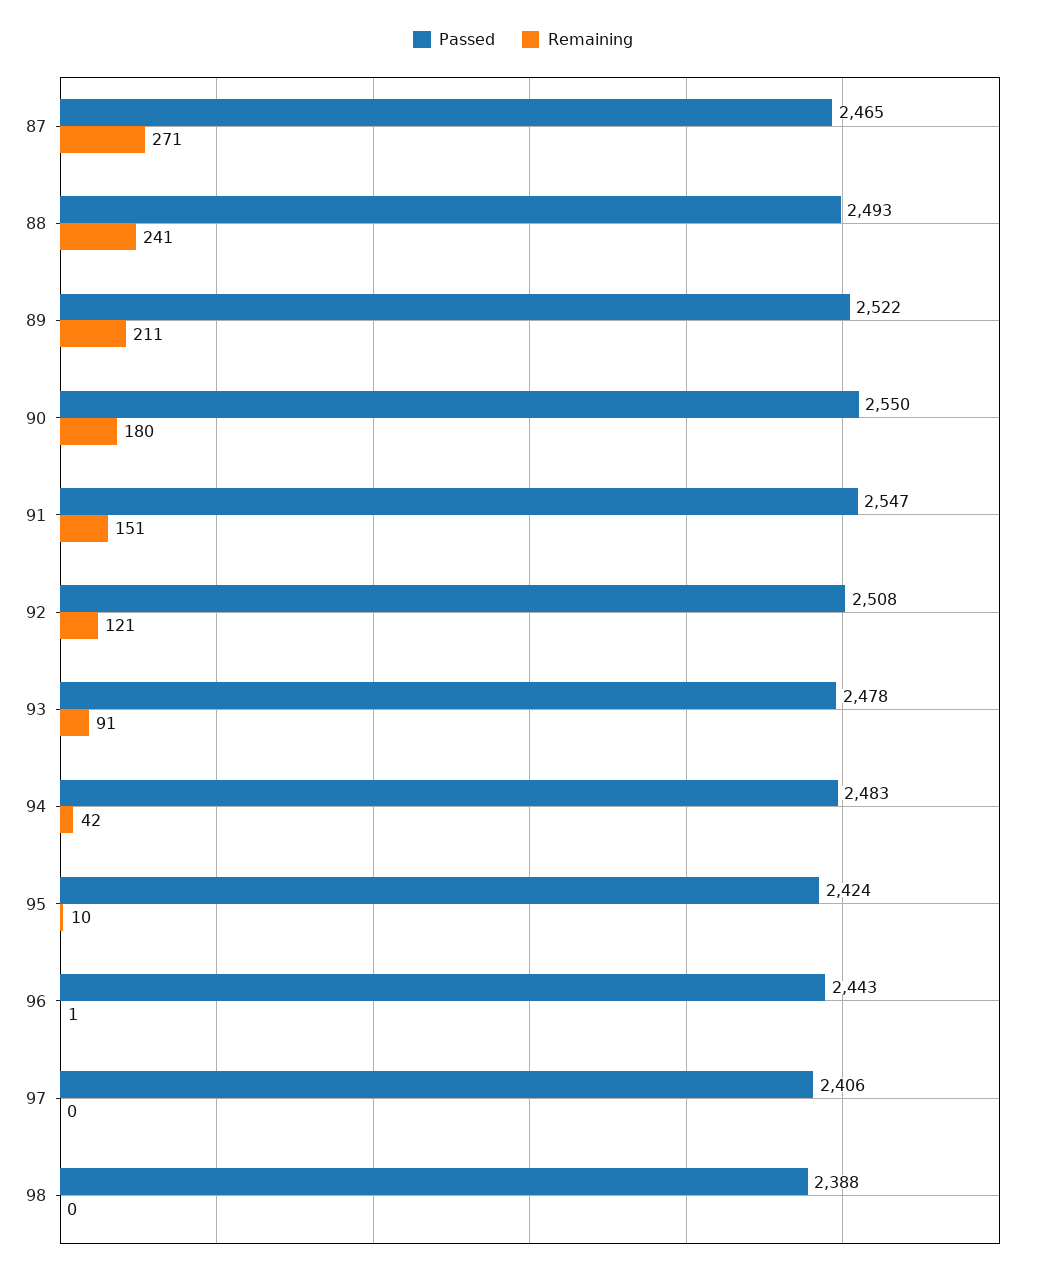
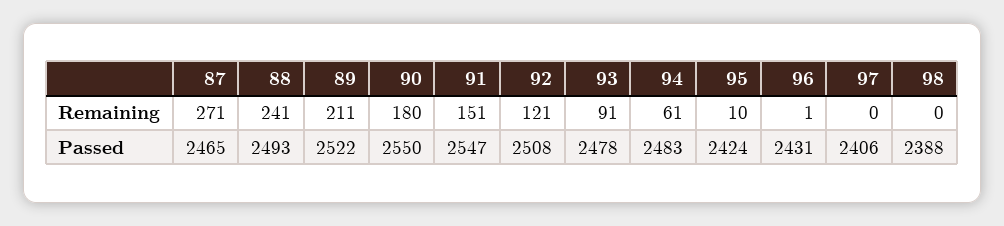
  {
    "Passed": {
      "87": 2465,
      "88": 2493,
      "89": 2522,
      "90": 2550,
      "91": 2547,
      "92": 2508,
      "93": 2478,
      "94": 2483,
      "95": 2424,
-     "96": 2443,
+     "96": 2431,
      "97": 2406,
      "98": 2388
    },
    "Remaining": {
      "87": 271,
      "88": 241,
      "89": 211,
      "90": 180,
      "91": 151,
      "92": 121,
      "93": 91,
-     "94": 42,
+     "94": 61,
      "95": 10,
      "96": 1,
      "97": 0,
      "98": 0
    }
  }

